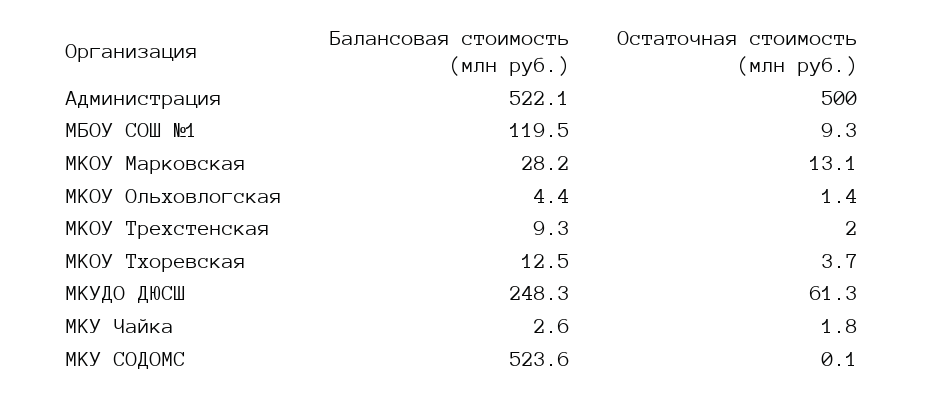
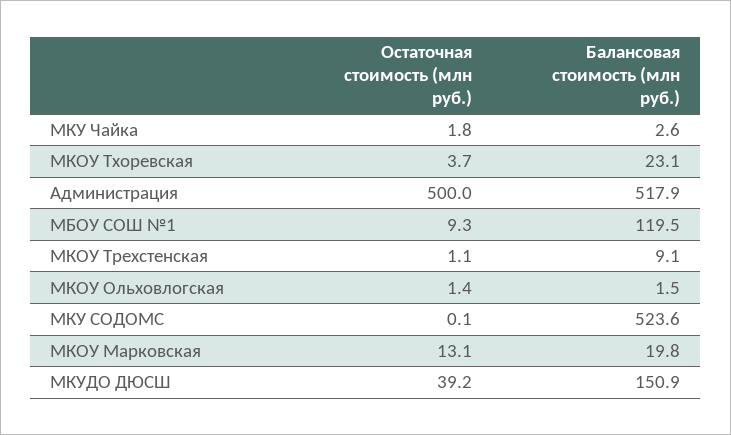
  {
    "Балансовая стоимость (млн руб.)": {
-     "Администрация": 522.1,
+     "Администрация": 517.9,
      "МБОУ СОШ №1": 119.5,
-     "МКОУ Марковская": 28.2,
+     "МКОУ Марковская": 19.8,
-     "МКОУ Ольховлогская": 4.4,
+     "МКОУ Ольховлогская": 1.5,
-     "МКОУ Трехстенская": 9.3,
+     "МКОУ Трехстенская": 9.1,
-     "МКОУ Тхоревская": 12.5,
+     "МКОУ Тхоревская": 23.1,
-     "МКУДО ДЮСШ": 248.3,
+     "МКУДО ДЮСШ": 150.9,
      "МКУ Чайка": 2.6,
      "МКУ СОДОМС": 523.6
    },
    "Остаточная стоимость (млн руб.)": {
      "Администрация": 500,
      "МБОУ СОШ №1": 9.3,
      "МКОУ Марковская": 13.1,
      "МКОУ Ольховлогская": 1.4,
-     "МКОУ Трехстенская": 2,
+     "МКОУ Трехстенская": 1.1,
      "МКОУ Тхоревская": 3.7,
-     "МКУДО ДЮСШ": 61.3,
+     "МКУДО ДЮСШ": 39.2,
      "МКУ Чайка": 1.8,
      "МКУ СОДОМС": 0.1
    }
  }

